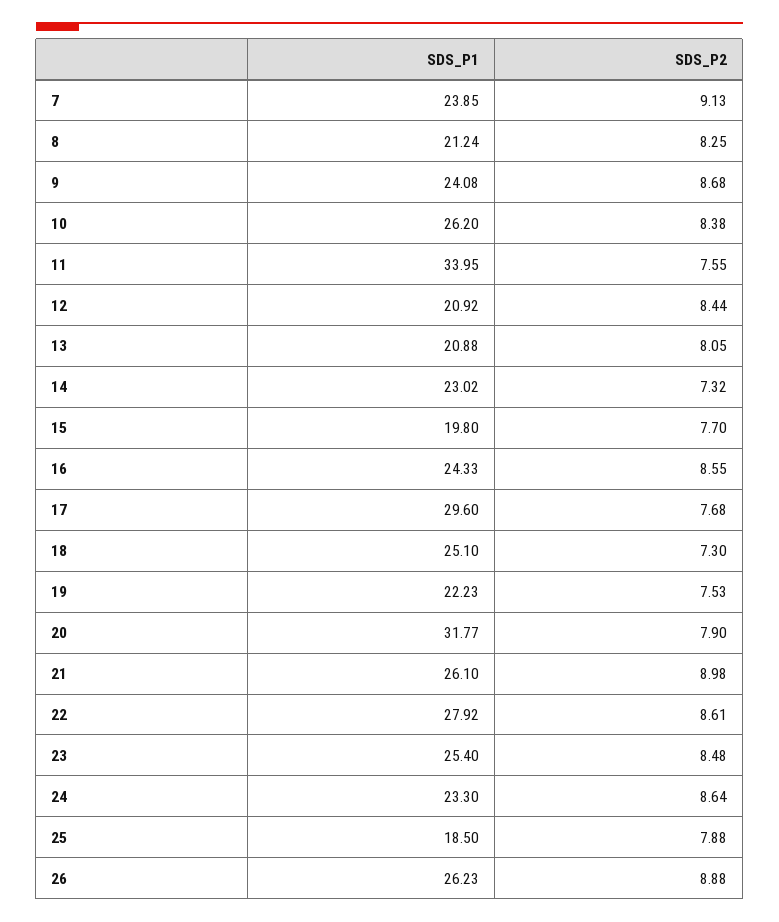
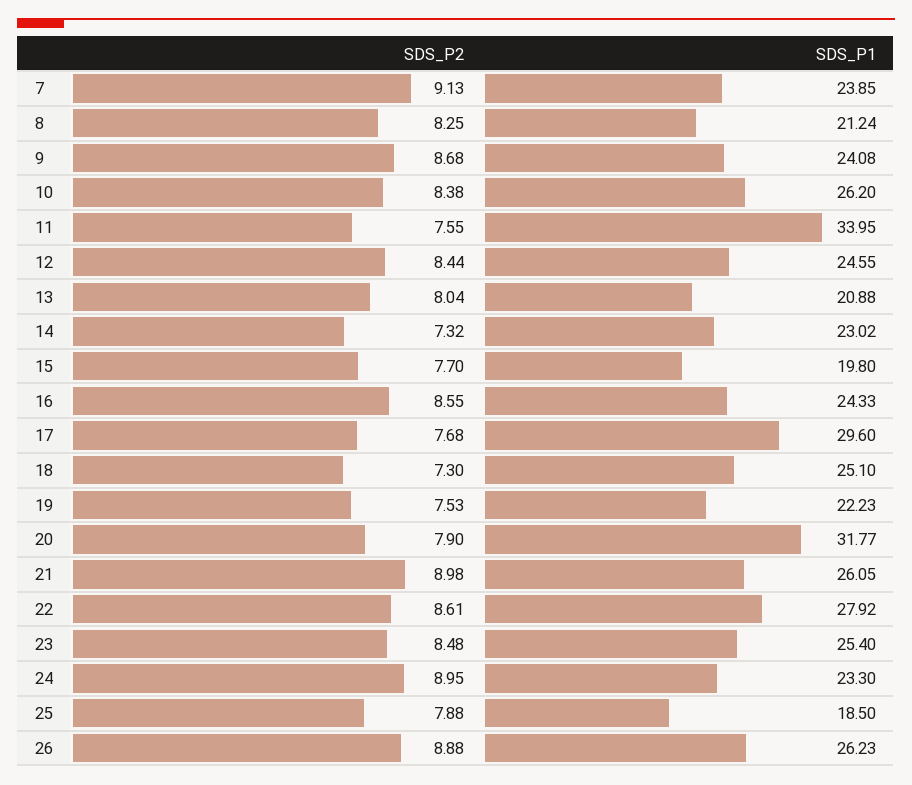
  {
    "SDS_P1": {
      "7": 23.85,
      "8": 21.24,
      "9": 24.08,
      "10": 26.2,
      "11": 33.95,
-     "12": 20.92,
+     "12": 24.55,
      "13": 20.88,
      "14": 23.02,
      "15": 19.8,
      "16": 24.33,
      "17": 29.6,
      "18": 25.1,
      "19": 22.23,
      "20": 31.77,
-     "21": 26.1,
+     "21": 26.05,
      "22": 27.92,
      "23": 25.4,
      "24": 23.3,
      "25": 18.5,
      "26": 26.23
    },
    "SDS_P2": {
      "7": 9.13,
      "8": 8.25,
      "9": 8.68,
      "10": 8.38,
      "11": 7.55,
      "12": 8.44,
-     "13": 8.05,
+     "13": 8.04,
      "14": 7.32,
      "15": 7.7,
      "16": 8.55,
      "17": 7.68,
      "18": 7.3,
      "19": 7.53,
      "20": 7.9,
      "21": 8.98,
      "22": 8.61,
      "23": 8.48,
-     "24": 8.64,
+     "24": 8.95,
      "25": 7.88,
      "26": 8.88
    }
  }

